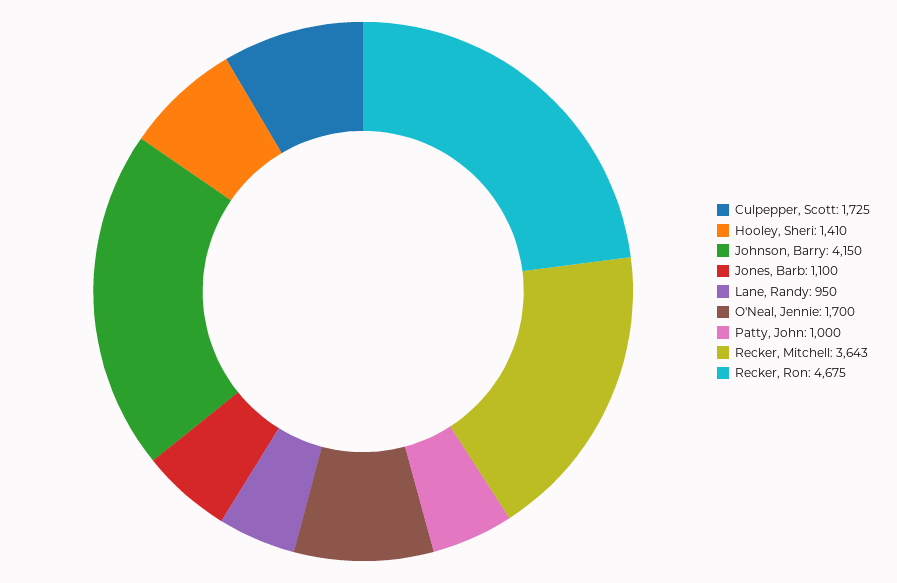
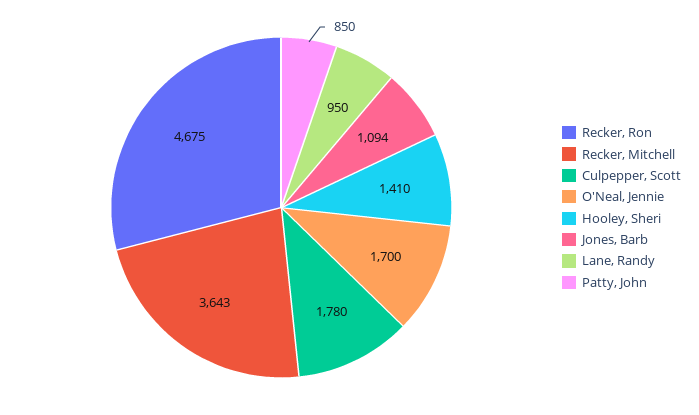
  {
-   "Culpepper, Scott": 1725,
+   "Culpepper, Scott": 1780,
    "Hooley, Sheri": 1410,
-   "Johnson, Barry": 4150,
-   "Jones, Barb": 1100,
+   "Jones, Barb": 1094,
    "Lane, Randy": 950,
    "O'Neal, Jennie": 1700,
-   "Patty, John": 1000,
+   "Patty, John": 850,
    "Recker, Mitchell": 3643,
    "Recker, Ron": 4675
  }

